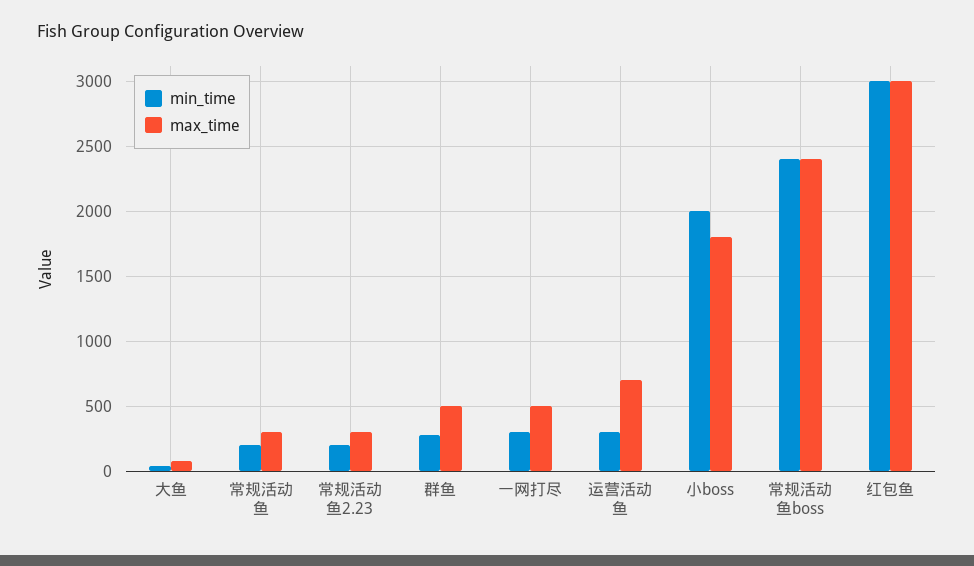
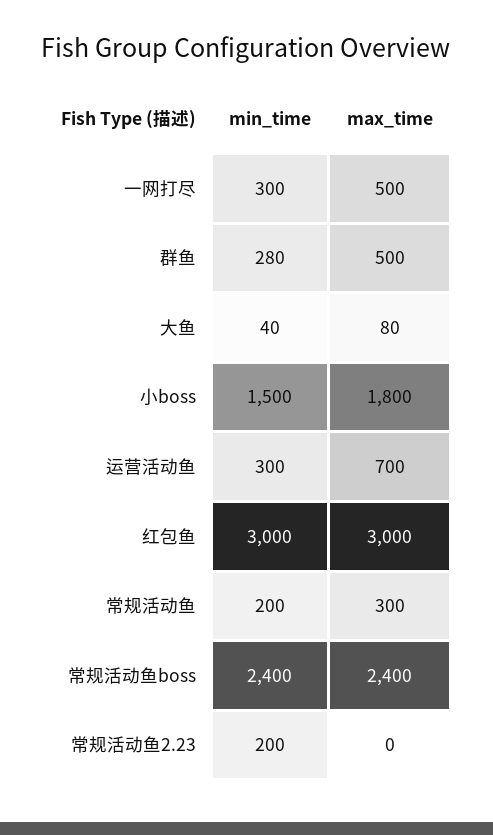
  {
    "min_time": {
      "大鱼": 40,
      "常规活动鱼": 200,
      "常规活动鱼2.23": 200,
      "群鱼": 280,
      "一网打尽": 300,
      "运营活动鱼": 300,
-     "小boss": 2000,
+     "小boss": 1500,
      "常规活动鱼boss": 2400,
      "红包鱼": 3000
    },
    "max_time": {
      "大鱼": 80,
      "常规活动鱼": 300,
-     "常规活动鱼2.23": 300,
+     "常规活动鱼2.23": 0,
      "群鱼": 500,
      "一网打尽": 500,
      "运营活动鱼": 700,
      "小boss": 1800,
      "常规活动鱼boss": 2400,
      "红包鱼": 3000
    }
  }

